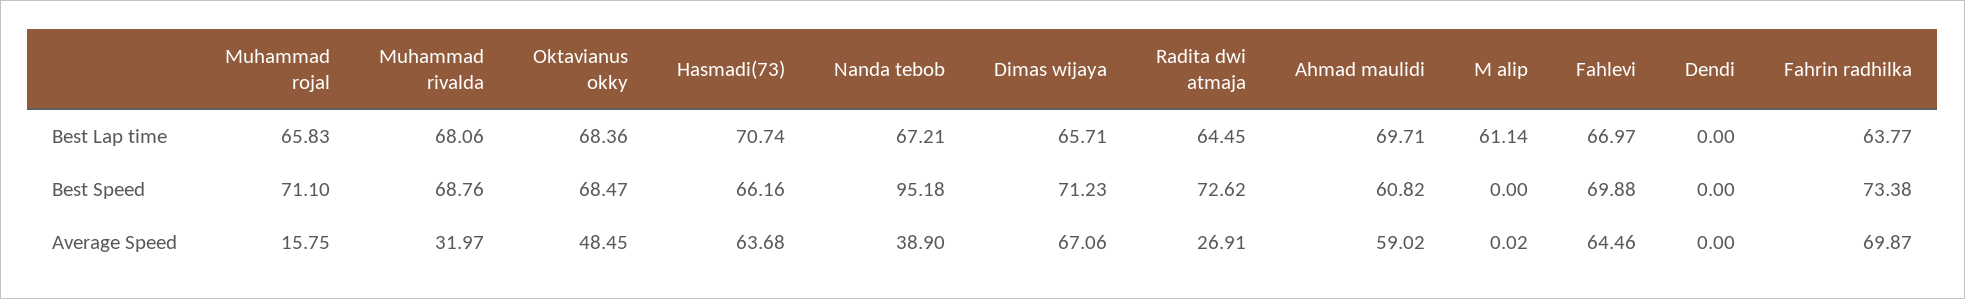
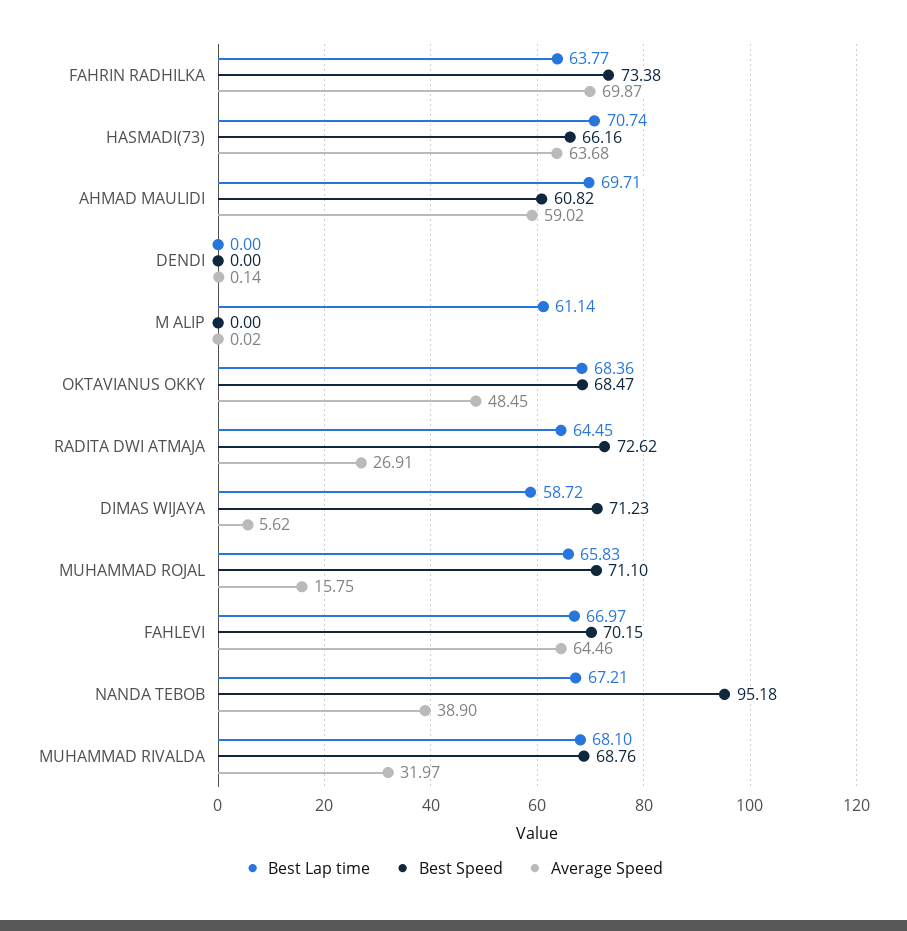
  {
    "Best Lap time": {
      "Muhammad rojal": 65.83,
-     "Muhammad rivalda": 68.06,
+     "Muhammad rivalda": 68.1,
      "Oktavianus okky": 68.36,
      "Hasmadi(73)": 70.74,
      "Nanda tebob": 67.21,
-     "Dimas wijaya": 65.71,
+     "Dimas wijaya": 58.72,
      "Radita dwi atmaja": 64.45,
      "Ahmad maulidi": 69.71,
      "M alip": 61.14,
      "Fahlevi": 66.97,
      "Dendi": 0,
      "Fahrin radhilka": 63.77
    },
    "Best Speed": {
      "Muhammad rojal": 71.1,
      "Muhammad rivalda": 68.76,
      "Oktavianus okky": 68.47,
      "Hasmadi(73)": 66.16,
      "Nanda tebob": 95.18,
      "Dimas wijaya": 71.23,
      "Radita dwi atmaja": 72.62,
      "Ahmad maulidi": 60.82,
      "M alip": 0,
-     "Fahlevi": 69.88,
+     "Fahlevi": 70.15,
      "Dendi": 0,
      "Fahrin radhilka": 73.38
    },
    "Average Speed": {
      "Muhammad rojal": 15.75,
      "Muhammad rivalda": 31.97,
      "Oktavianus okky": 48.45,
      "Hasmadi(73)": 63.68,
      "Nanda tebob": 38.9,
-     "Dimas wijaya": 67.06,
+     "Dimas wijaya": 5.62,
      "Radita dwi atmaja": 26.91,
      "Ahmad maulidi": 59.02,
      "M alip": 0.02,
      "Fahlevi": 64.46,
-     "Dendi": 0,
+     "Dendi": 0.14,
      "Fahrin radhilka": 69.87
    }
  }

